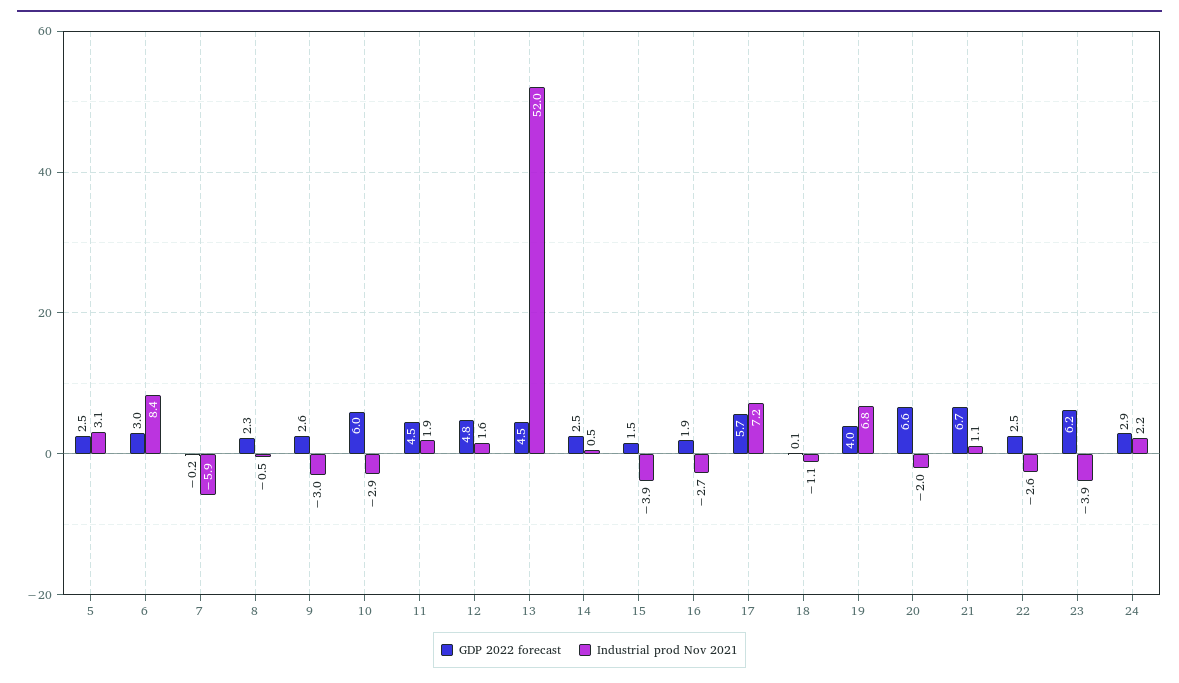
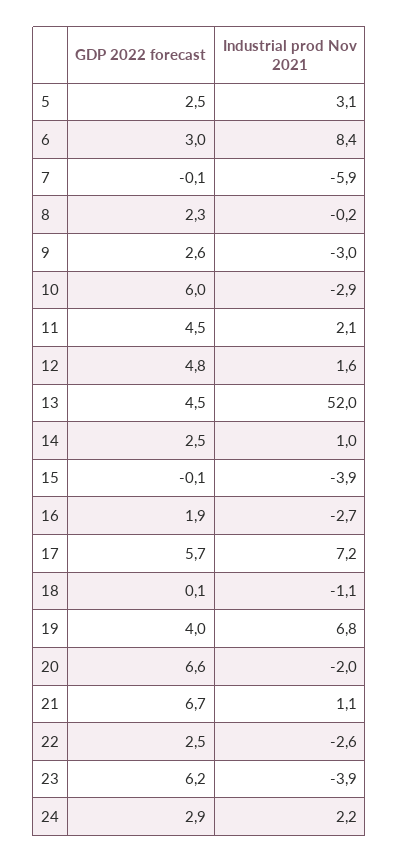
  {
    "GDP 2022 forecast": {
      "5": 2.5,
      "6": 3,
-     "7": -0.2,
+     "7": -0.1,
      "8": 2.3,
      "9": 2.6,
      "10": 6,
      "11": 4.5,
      "12": 4.8,
      "13": 4.5,
      "14": 2.5,
-     "15": 1.5,
+     "15": -0.1,
      "16": 1.9,
      "17": 5.7,
      "18": 0.1,
      "19": 4,
      "20": 6.6,
      "21": 6.7,
      "22": 2.5,
      "23": 6.2,
      "24": 2.9
    },
    "Industrial prod Nov 2021": {
      "5": 3.1,
      "6": 8.4,
      "7": -5.9,
-     "8": -0.5,
+     "8": -0.2,
      "9": -3,
      "10": -2.9,
-     "11": 1.9,
+     "11": 2.1,
      "12": 1.6,
      "13": 52,
-     "14": 0.5,
+     "14": 1,
      "15": -3.9,
      "16": -2.7,
      "17": 7.2,
      "18": -1.1,
      "19": 6.8,
      "20": -2,
      "21": 1.1,
      "22": -2.6,
      "23": -3.9,
      "24": 2.2
    }
  }

